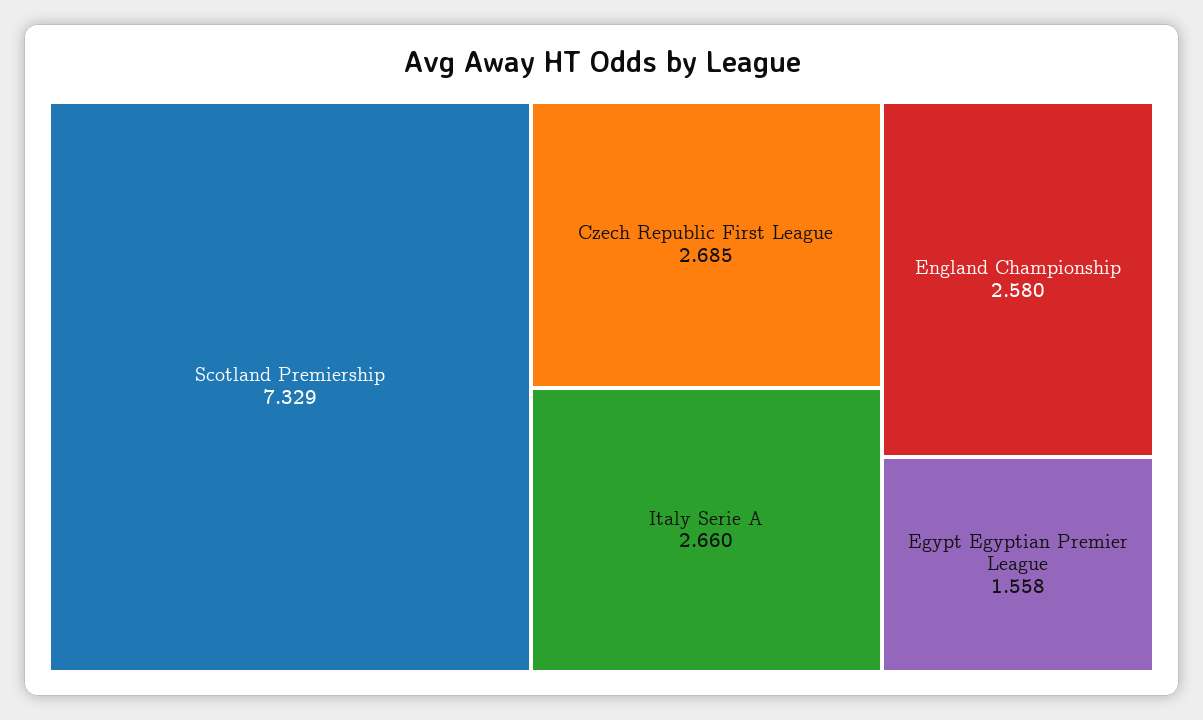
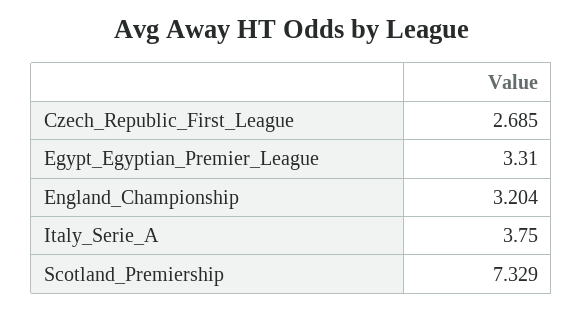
  {
    "Scotland Premiership": 7.329,
    "Czech Republic First League": 2.685,
-   "Italy Serie A": 2.66,
+   "Italy Serie A": 3.75,
-   "England Championship": 2.58,
+   "England Championship": 3.204,
-   "Egypt Egyptian Premier League": 1.558
+   "Egypt Egyptian Premier League": 3.31
  }

